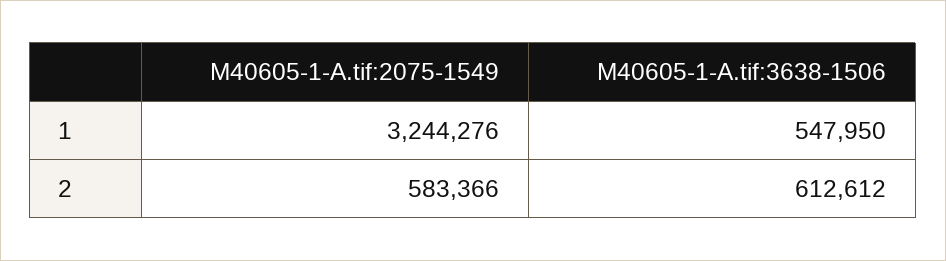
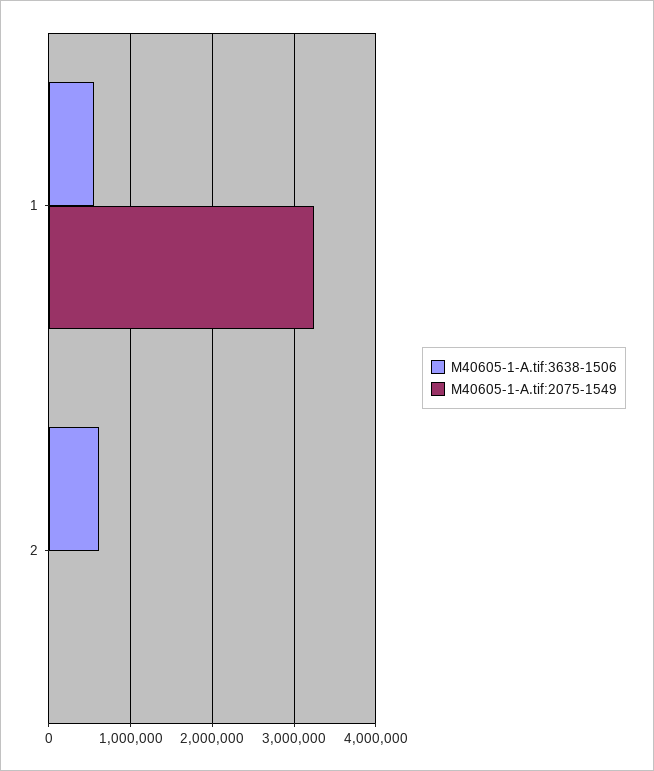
  {
    "M40605-1-A.tif:2075-1549": {
      "1": 3244276,
-     "2": 583366
+     "2": 0
    },
    "M40605-1-A.tif:3638-1506": {
      "1": 547950,
      "2": 612612
    }
  }

